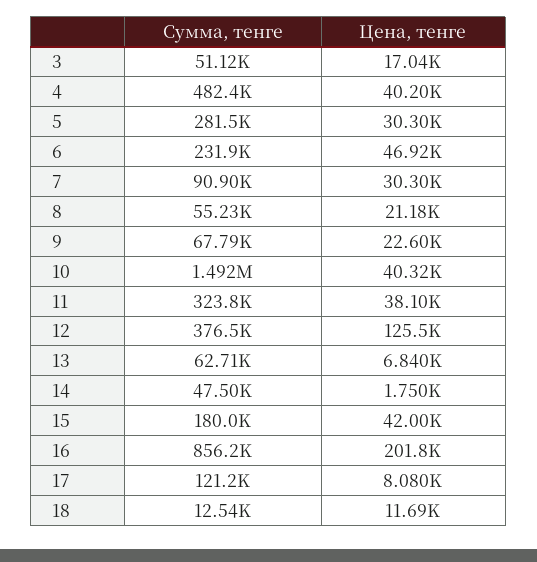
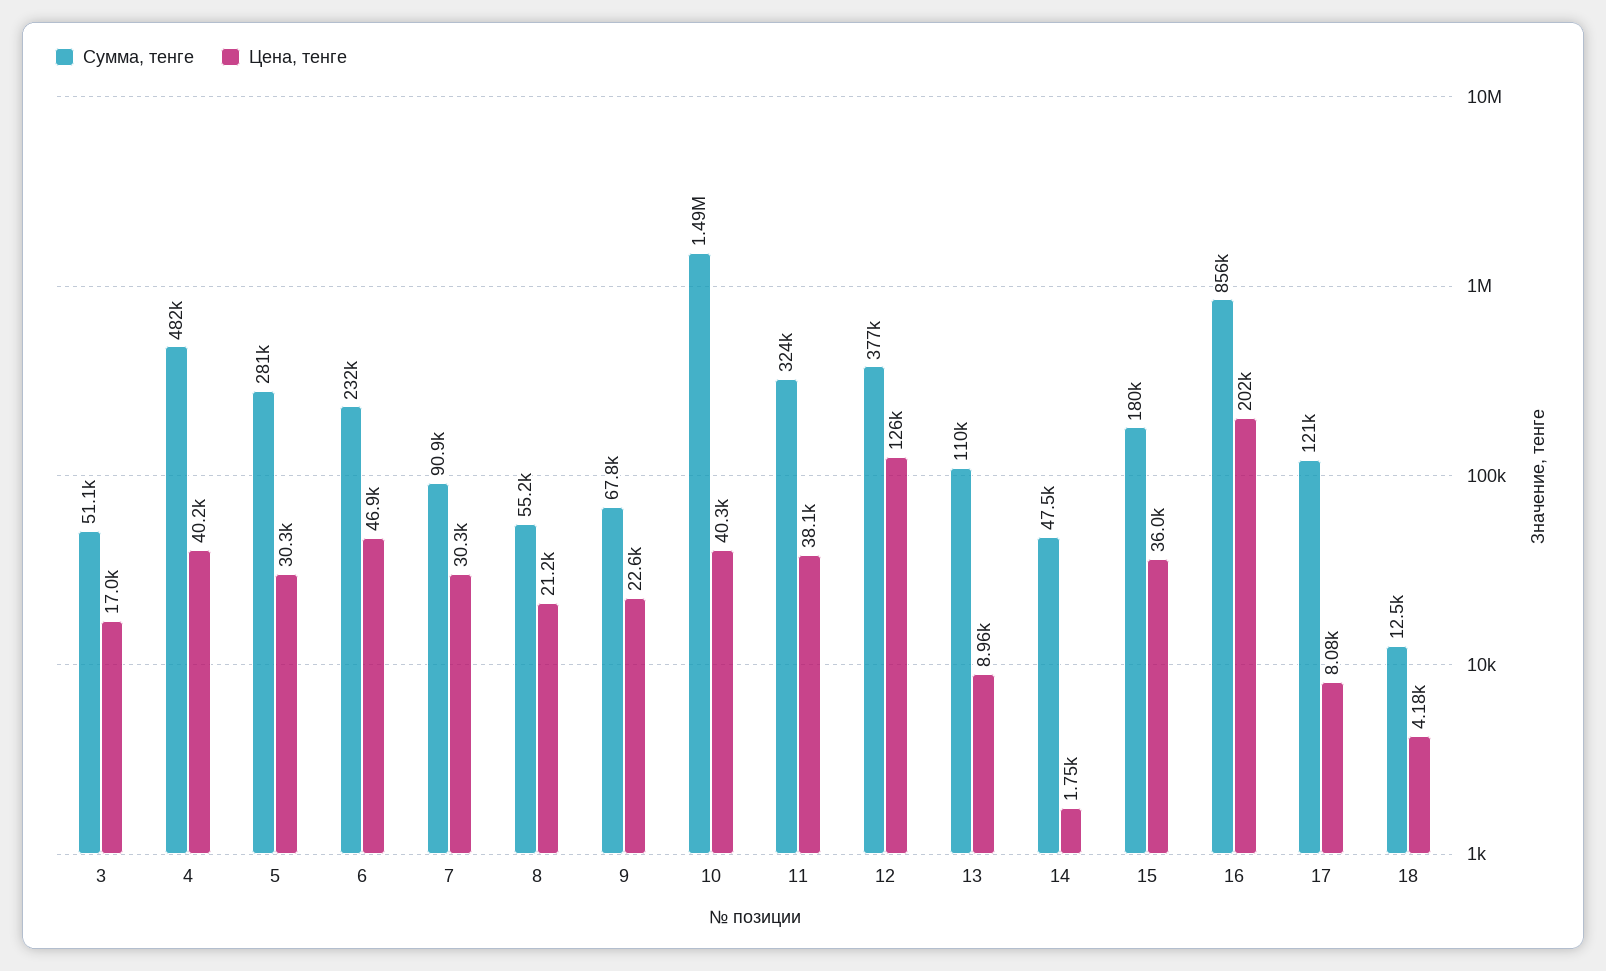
  {
    "Сумма, тенге": {
      "3": 51120,
      "4": 482400,
      "5": 281500,
      "6": 231900,
      "7": 90900,
      "8": 55230,
      "9": 67790,
      "10": 1492000,
      "11": 323800,
      "12": 376500,
-     "13": 62710,
+     "13": 110000,
      "14": 47500,
      "15": 180000,
      "16": 856200,
      "17": 121200,
      "18": 12540
    },
    "Цена, тенге": {
      "3": 17040,
      "4": 40200,
      "5": 30300,
      "6": 46920,
      "7": 30300,
      "8": 21180,
      "9": 22600,
      "10": 40320,
      "11": 38100,
      "12": 125500,
-     "13": 6840,
+     "13": 8960,
      "14": 1750,
-     "15": 42000,
+     "15": 36000,
      "16": 201800,
      "17": 8080,
-     "18": 11690
+     "18": 4180
    }
  }

